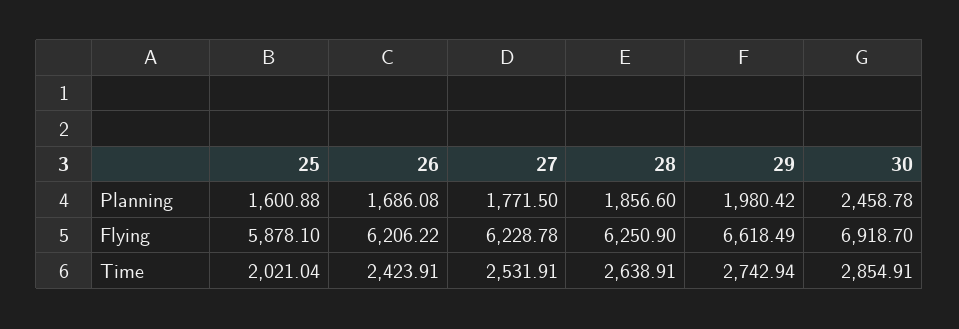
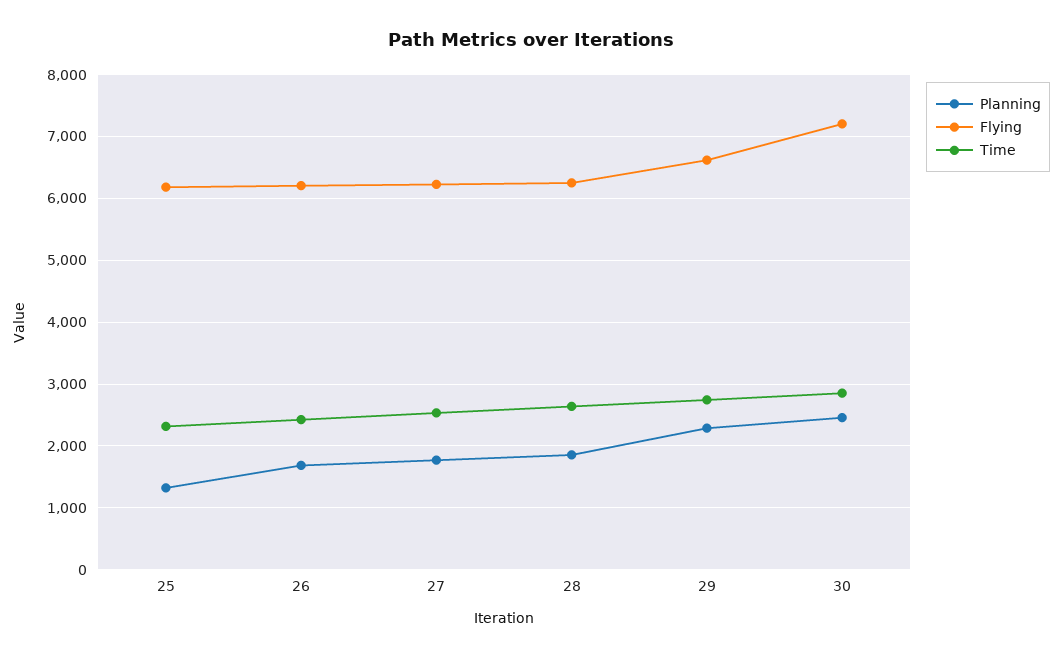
  {
    "Planning": {
-     "25": 1600.88,
+     "25": 1300,
      "26": 1686.08,
      "27": 1771.5,
      "28": 1856.6,
-     "29": 1980.42,
+     "29": 2300,
      "30": 2458.78
    },
    "Flying": {
-     "25": 5878.1,
+     "25": 6200,
      "26": 6206.22,
      "27": 6228.78,
      "28": 6250.9,
      "29": 6618.49,
-     "30": 6918.7
+     "30": 7200
    },
    "Time": {
-     "25": 2021.04,
+     "25": 2300,
      "26": 2423.91,
      "27": 2531.91,
      "28": 2638.91,
      "29": 2742.94,
      "30": 2854.91
    }
  }

